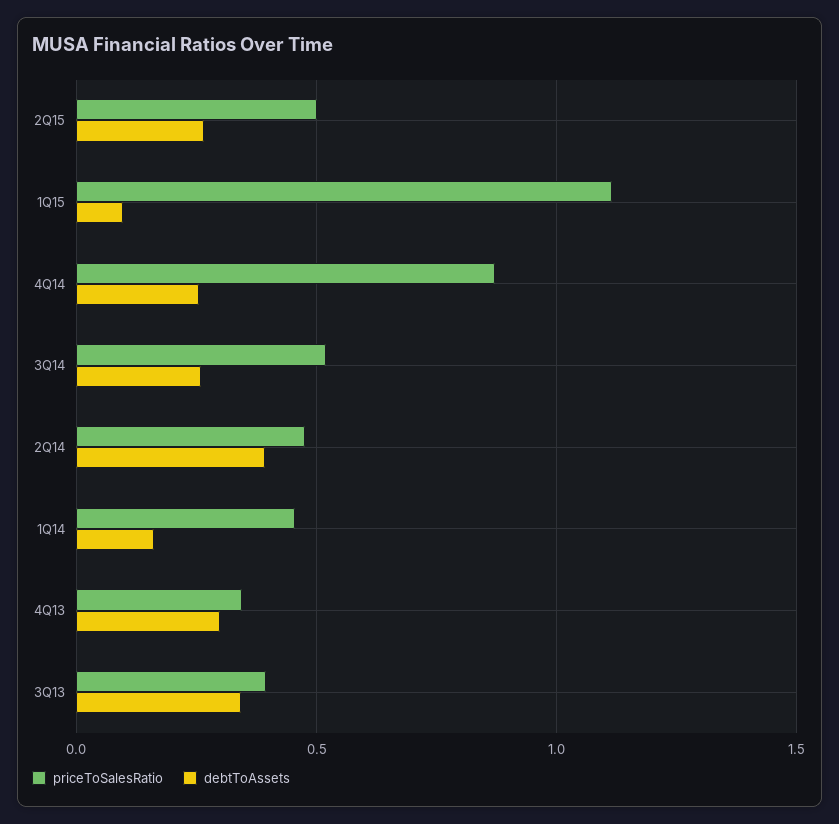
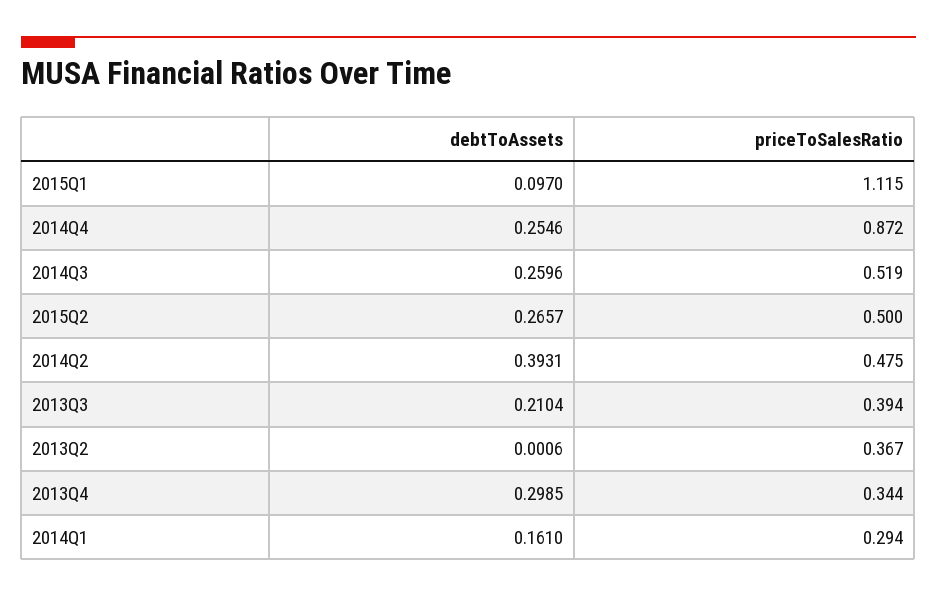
  {
    "priceToSalesRatio": {
      "2Q15": 0.5,
      "1Q15": 1.115,
      "4Q14": 0.872,
      "3Q14": 0.519,
      "2Q14": 0.475,
-     "1Q14": 0.45,
+     "1Q14": 0.294,
      "4Q13": 0.344,
-     "3Q13": 0.394
+     "3Q13": 0.394,
+     "2013Q2": 0.367
    },
    "debtToAssets": {
      "2Q15": 0.2657,
      "1Q15": 0.097,
      "4Q14": 0.2546,
      "3Q14": 0.2596,
      "2Q14": 0.3931,
      "1Q14": 0.161,
      "4Q13": 0.2985,
-     "3Q13": 0.35
+     "3Q13": 0.2104,
+     "2013Q2": 0.0006
    }
  }

